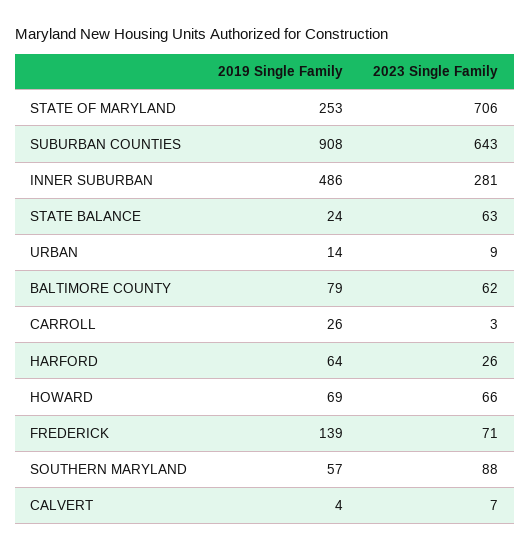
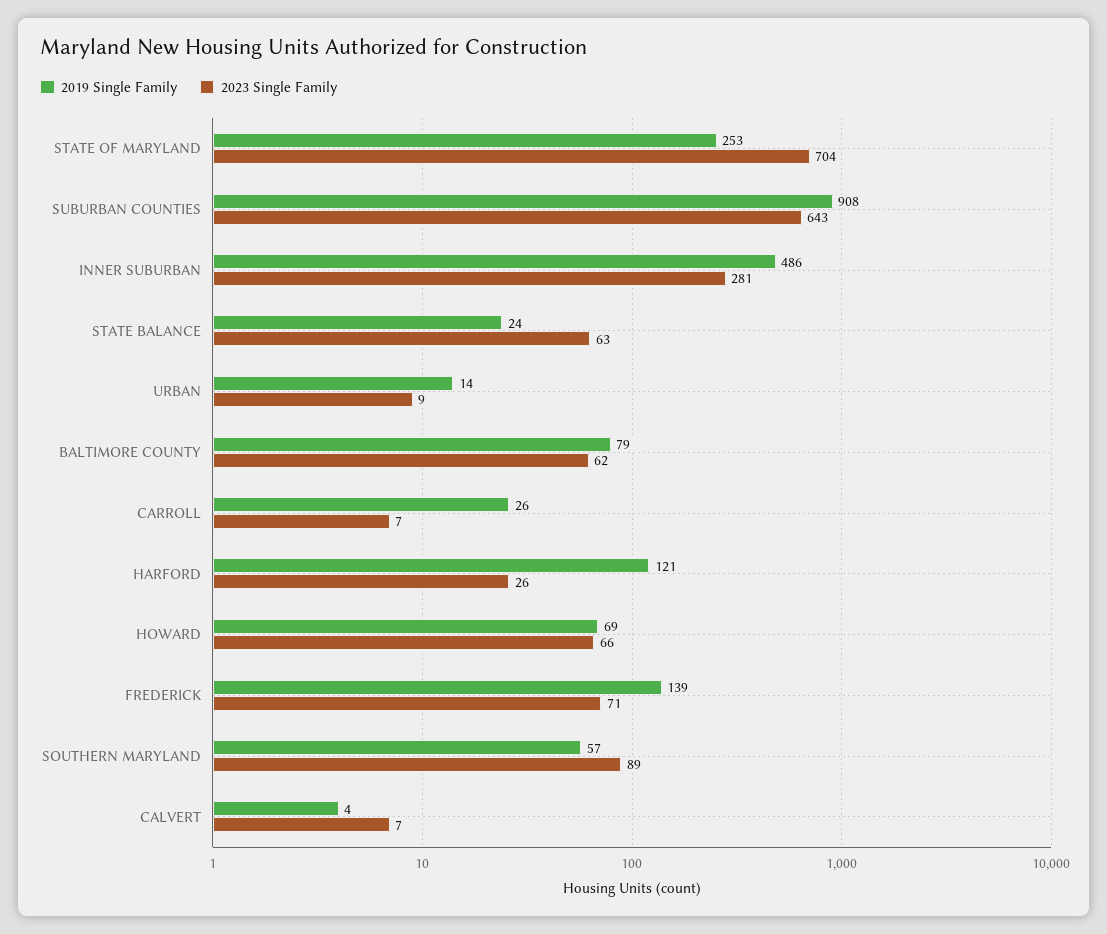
  {
    "2019 Single Family": {
      "STATE OF MARYLAND": 253,
      "SUBURBAN COUNTIES": 908,
      "INNER SUBURBAN": 486,
      "STATE BALANCE": 24,
      "URBAN": 14,
      "BALTIMORE COUNTY": 79,
      "CARROLL": 26,
-     "HARFORD": 64,
+     "HARFORD": 121,
      "HOWARD": 69,
      "FREDERICK": 139,
      "SOUTHERN MARYLAND": 57,
      "CALVERT": 4
    },
    "2023 Single Family": {
-     "STATE OF MARYLAND": 706,
+     "STATE OF MARYLAND": 704,
      "SUBURBAN COUNTIES": 643,
      "INNER SUBURBAN": 281,
      "STATE BALANCE": 63,
      "URBAN": 9,
      "BALTIMORE COUNTY": 62,
-     "CARROLL": 3,
+     "CARROLL": 7,
      "HARFORD": 26,
      "HOWARD": 66,
      "FREDERICK": 71,
-     "SOUTHERN MARYLAND": 88,
+     "SOUTHERN MARYLAND": 89,
      "CALVERT": 7
    }
  }

